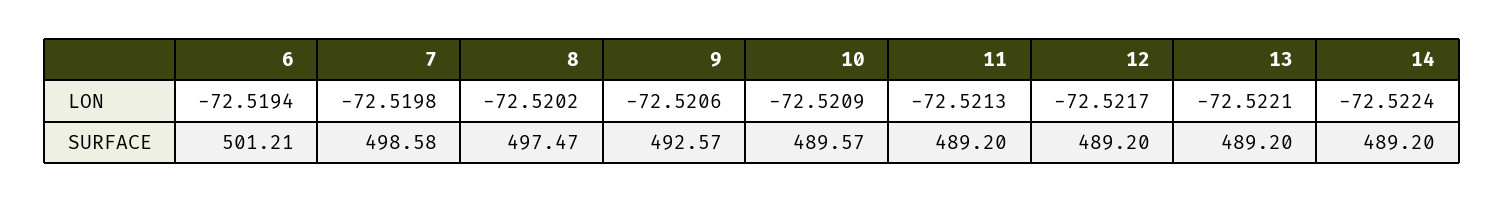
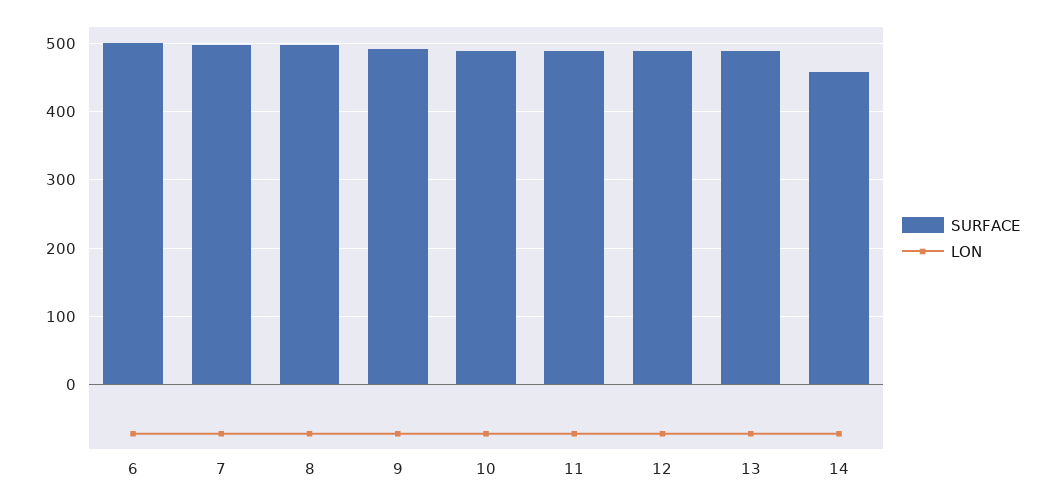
  {
    "LON": {
      "6": -72.5194,
      "7": -72.5198,
      "8": -72.5202,
      "9": -72.5206,
      "10": -72.5209,
      "11": -72.5213,
      "12": -72.5217,
      "13": -72.5221,
      "14": -72.5224
    },
    "SURFACE": {
      "6": 501.21,
      "7": 498.58,
      "8": 497.47,
      "9": 492.57,
      "10": 489.57,
      "11": 489.2,
      "12": 489.2,
      "13": 489.2,
-     "14": 489.2
+     "14": 460
    }
  }

